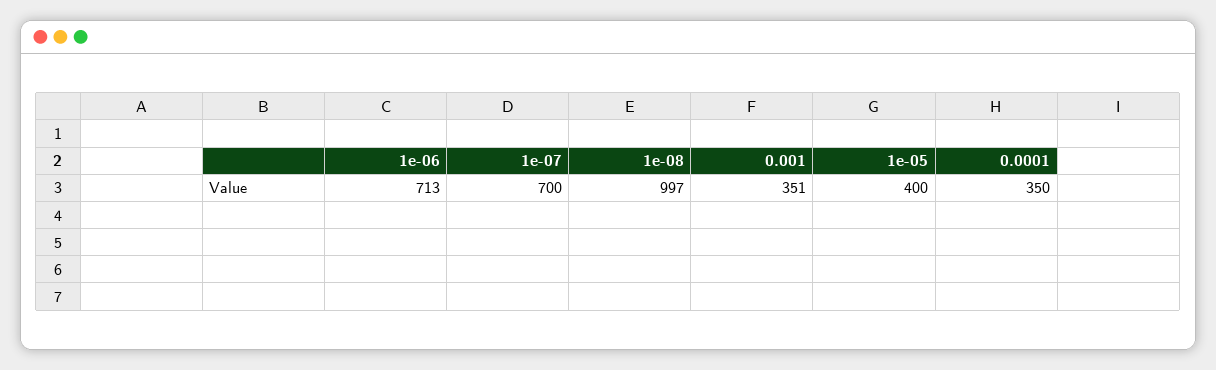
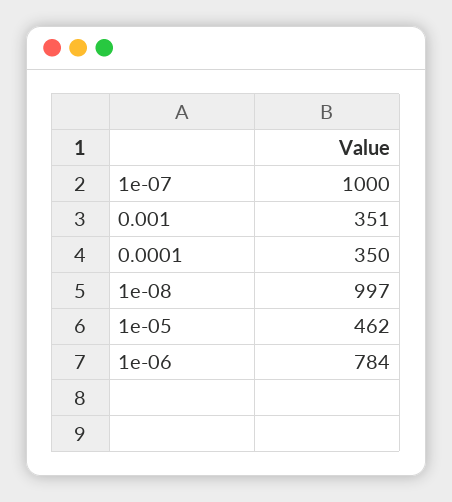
  {
-   "1e-06": 713,
+   "1e-06": 784,
-   "1e-07": 700,
+   "1e-07": 1000,
    "1e-08": 997,
    "0.001": 351,
-   "1e-05": 400,
+   "1e-05": 462,
    "0.0001": 350
  }

